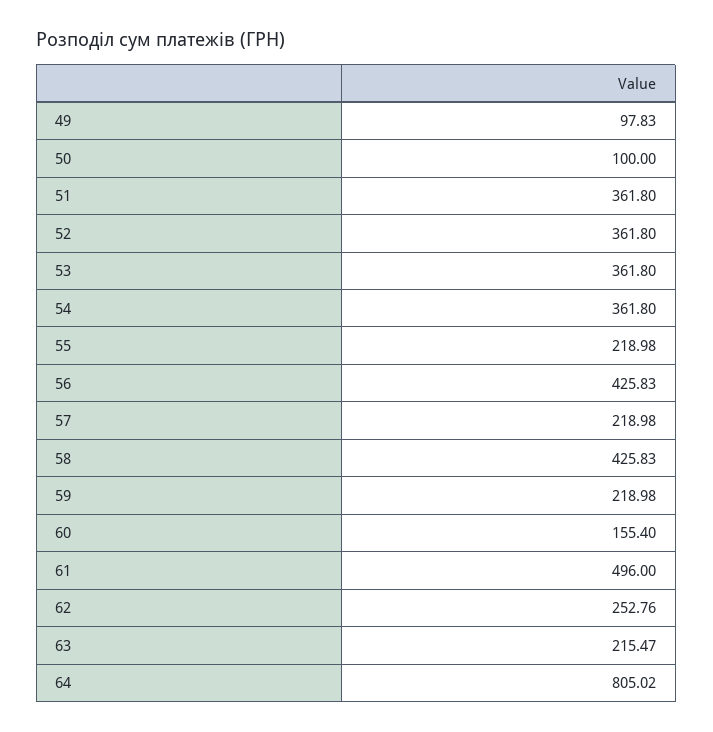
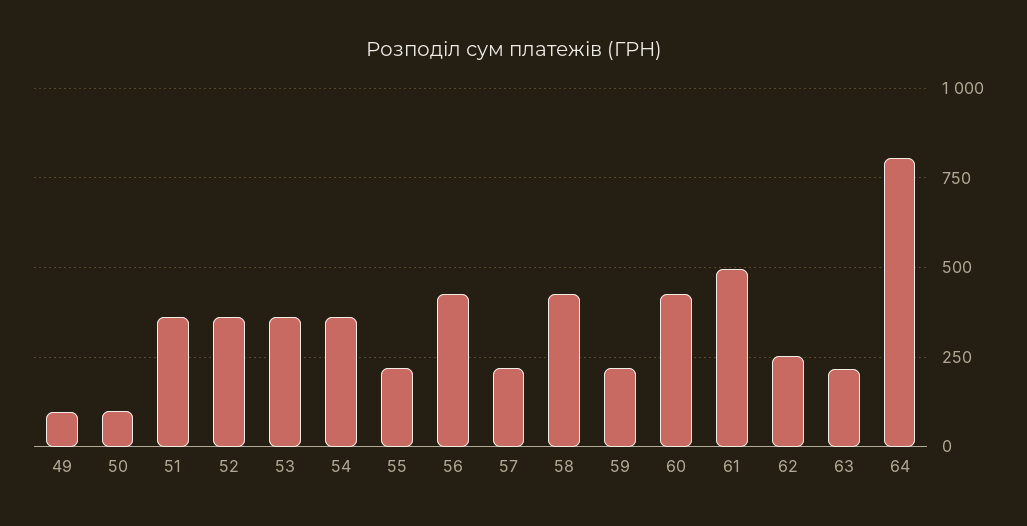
  {
    "49": 97.83,
    "50": 100,
    "51": 361.8,
    "52": 361.8,
    "53": 361.8,
    "54": 361.8,
    "55": 218.98,
    "56": 425.83,
    "57": 218.98,
    "58": 425.83,
    "59": 218.98,
-   "60": 155.4,
+   "60": 425,
    "61": 496,
    "62": 252.76,
    "63": 215.47,
    "64": 805.02
  }

